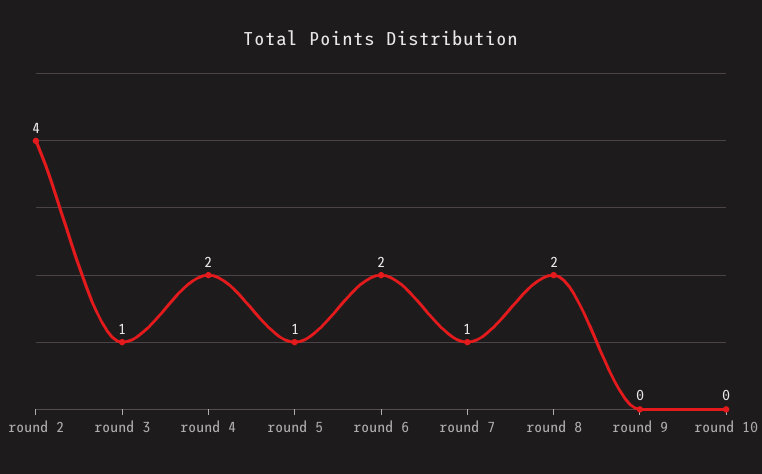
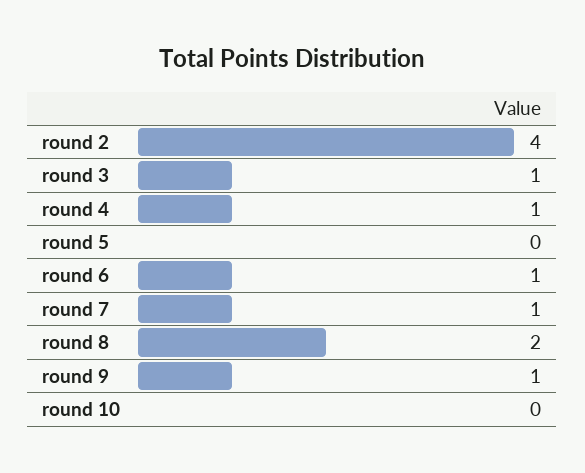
  {
    "round 2": 4,
    "round 3": 1,
-   "round 4": 2,
+   "round 4": 1,
-   "round 5": 1,
+   "round 5": 0,
-   "round 6": 2,
+   "round 6": 1,
    "round 7": 1,
    "round 8": 2,
-   "round 9": 0,
+   "round 9": 1,
    "round 10": 0
  }

